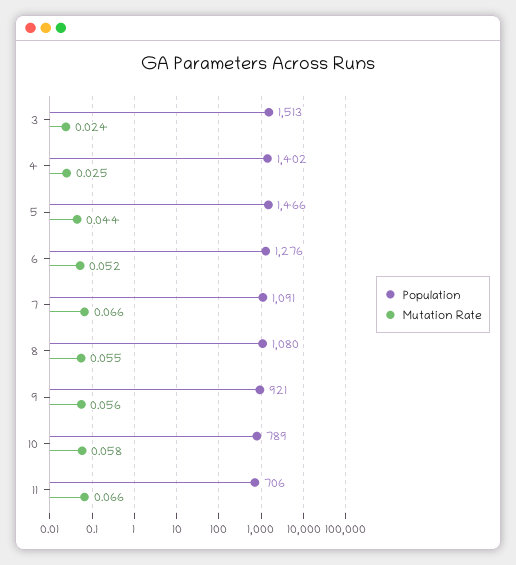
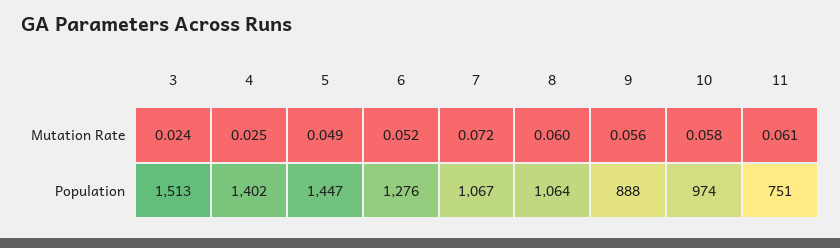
  {
    "Population": {
      "3": 1513,
      "4": 1402,
-     "5": 1466,
+     "5": 1447,
      "6": 1276,
-     "7": 1091,
+     "7": 1067,
-     "8": 1080,
+     "8": 1064,
-     "9": 921,
+     "9": 888,
-     "10": 789,
+     "10": 974,
-     "11": 706
+     "11": 751
    },
    "Mutation Rate": {
      "3": 0.024,
      "4": 0.025,
-     "5": 0.044,
+     "5": 0.049,
      "6": 0.052,
-     "7": 0.066,
+     "7": 0.072,
-     "8": 0.055,
+     "8": 0.06,
      "9": 0.056,
      "10": 0.058,
-     "11": 0.066
+     "11": 0.061
    }
  }

